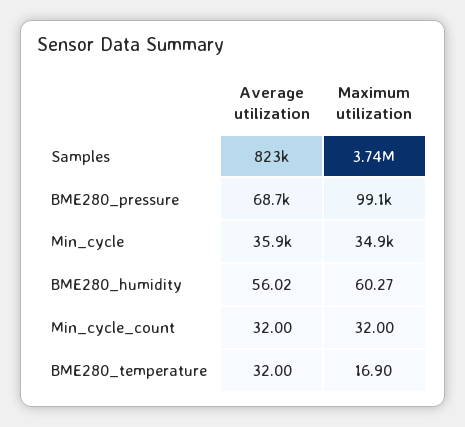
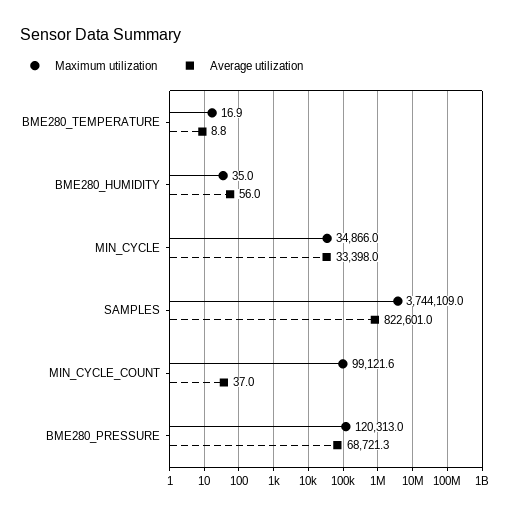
  {
    "Average utilization": {
      "Samples": 822601,
      "BME280_pressure": 68721.3,
-     "Min_cycle": 35900,
+     "Min_cycle": 33398,
      "BME280_humidity": 56.02,
-     "Min_cycle_count": 32,
+     "Min_cycle_count": 37,
-     "BME280_temperature": 32
+     "BME280_temperature": 8.8
    },
    "Maximum utilization": {
      "Samples": 3744109,
-     "BME280_pressure": 99100,
+     "BME280_pressure": 120313,
      "Min_cycle": 34866,
-     "BME280_humidity": 60.27,
+     "BME280_humidity": 35,
-     "Min_cycle_count": 32,
+     "Min_cycle_count": 99121.6,
      "BME280_temperature": 16.9
    }
  }

